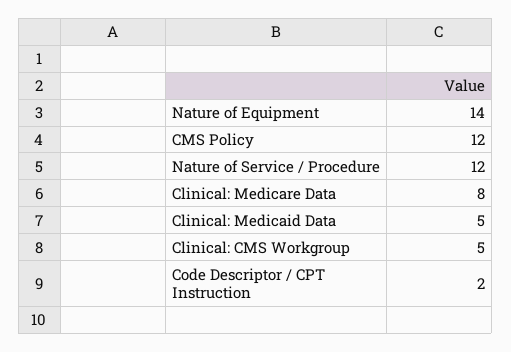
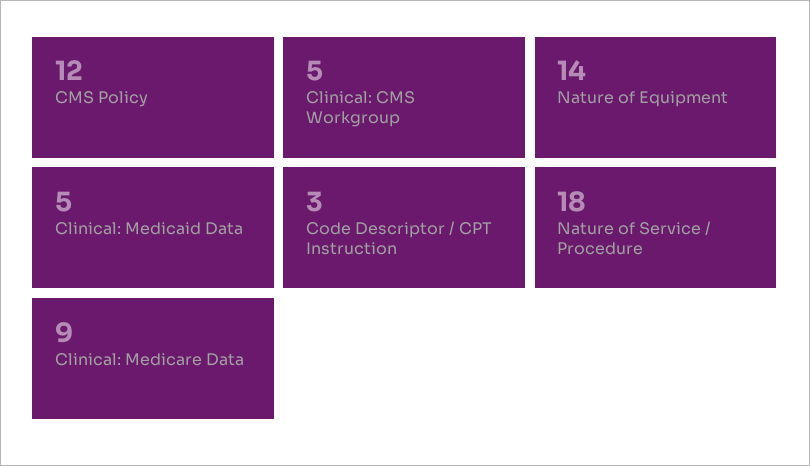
  {
    "Nature of Equipment": 14,
    "CMS Policy": 12,
-   "Nature of Service / Procedure": 12,
+   "Nature of Service / Procedure": 18,
-   "Clinical: Medicare Data": 8,
+   "Clinical: Medicare Data": 9,
    "Clinical: Medicaid Data": 5,
    "Clinical: CMS Workgroup": 5,
-   "Code Descriptor / CPT Instruction": 2
+   "Code Descriptor / CPT Instruction": 3
  }

